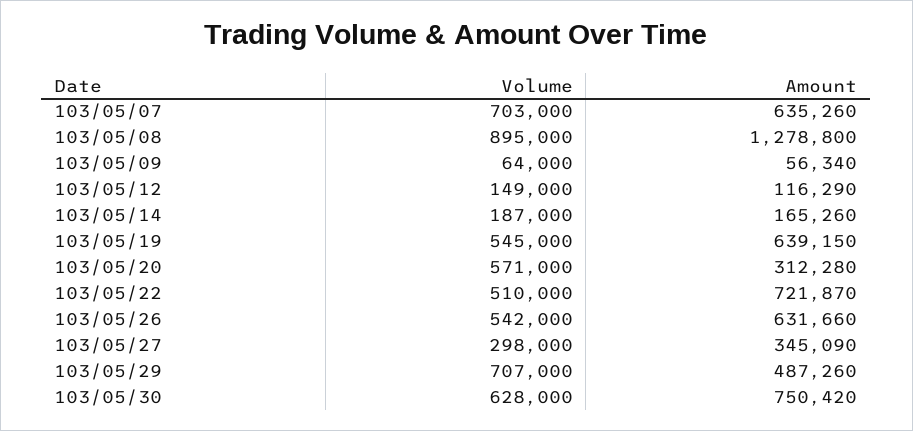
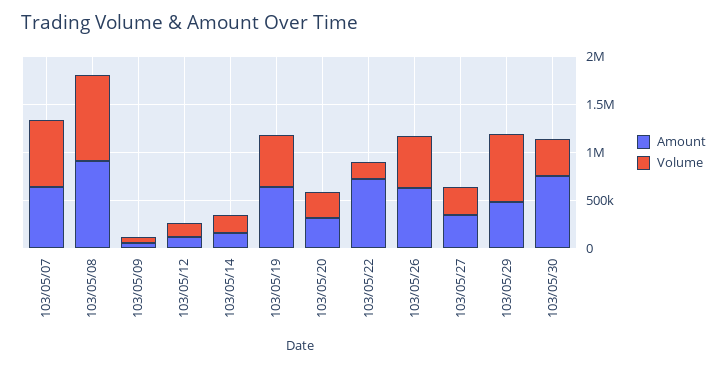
  {
    "Volume": {
      "103/05/07": 703000,
      "103/05/08": 895000,
      "103/05/09": 64000,
      "103/05/12": 149000,
      "103/05/14": 187000,
      "103/05/19": 545000,
-     "103/05/20": 571000,
+     "103/05/20": 300000,
-     "103/05/22": 510000,
+     "103/05/22": 200000,
      "103/05/26": 542000,
      "103/05/27": 298000,
      "103/05/29": 707000,
-     "103/05/30": 628000
+     "103/05/30": 400000
    },
    "Amount": {
      "103/05/07": 635260,
-     "103/05/08": 1278800,
+     "103/05/08": 900000,
      "103/05/09": 56340,
      "103/05/12": 116290,
      "103/05/14": 165260,
      "103/05/19": 639150,
      "103/05/20": 312280,
      "103/05/22": 721870,
      "103/05/26": 631660,
      "103/05/27": 345090,
      "103/05/29": 487260,
      "103/05/30": 750420
    }
  }

